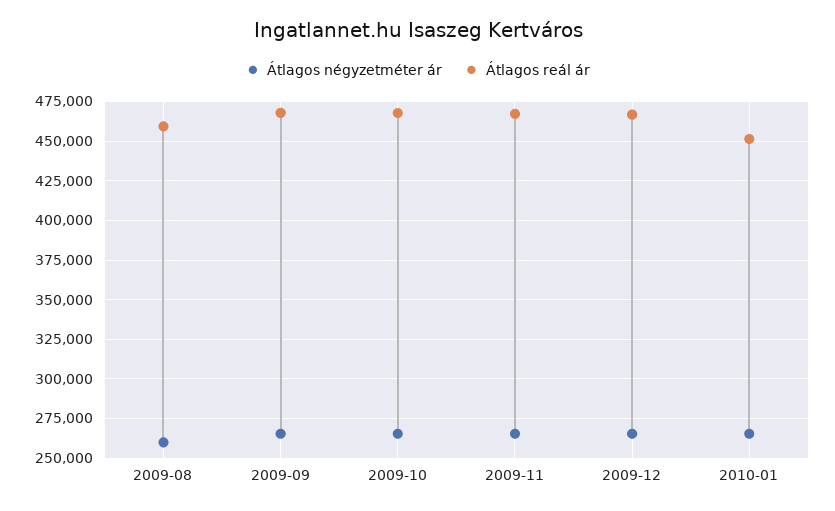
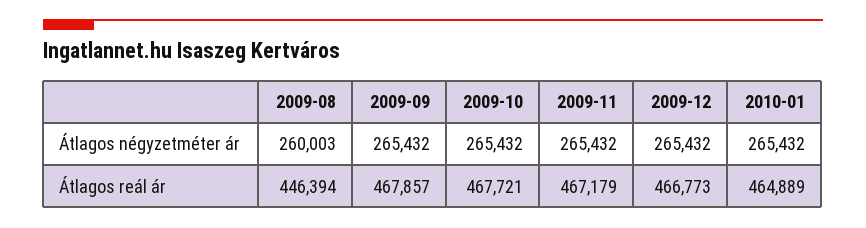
  {
    "Átlagos négyzetméter ár": {
      "2009-08": 260003,
      "2009-09": 265432,
      "2009-10": 265432,
      "2009-11": 265432,
      "2009-12": 265432,
      "2010-01": 265432
    },
    "Átlagos reál ár": {
-     "2009-08": 460000,
+     "2009-08": 446394,
      "2009-09": 467857,
      "2009-10": 467721,
      "2009-11": 467179,
      "2009-12": 466773,
-     "2010-01": 450000
+     "2010-01": 464889
    }
  }

